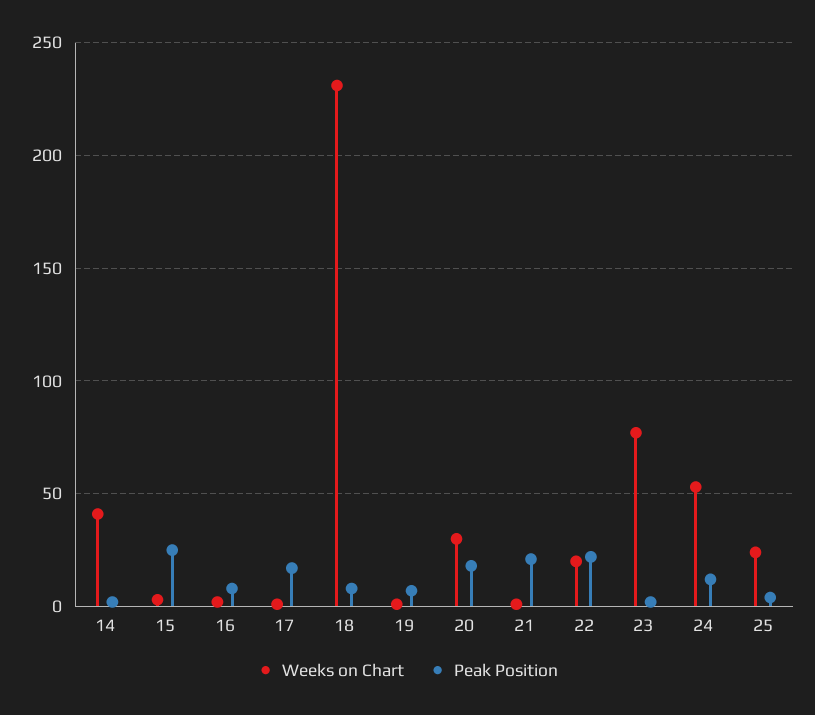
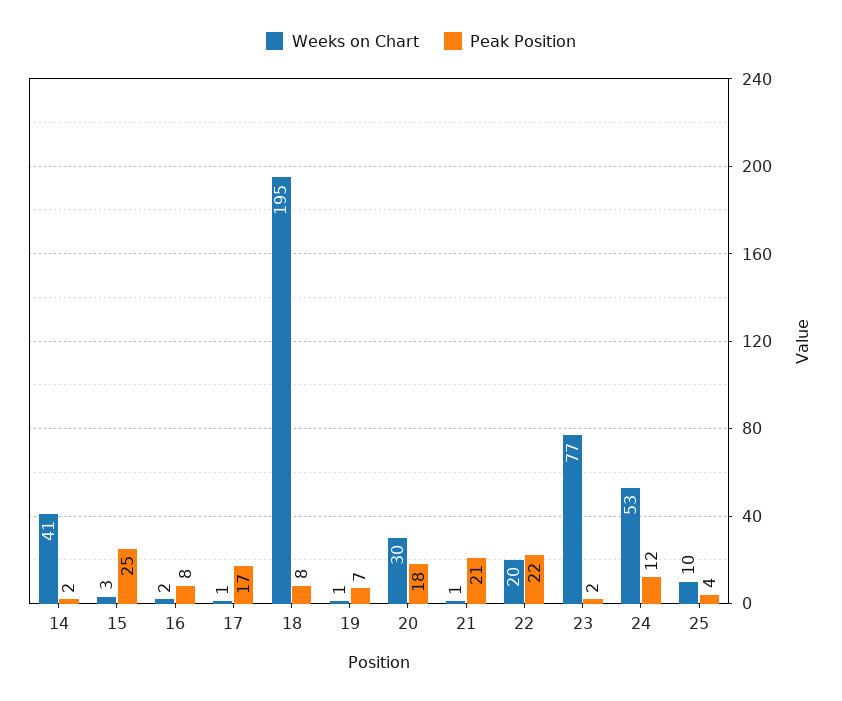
  {
    "Weeks on Chart": {
      "14": 41,
      "15": 3,
      "16": 2,
      "17": 1,
-     "18": 230,
+     "18": 195,
      "19": 1,
      "20": 30,
      "21": 1,
      "22": 20,
      "23": 77,
      "24": 53,
-     "25": 25
+     "25": 10
    },
    "Peak Position": {
      "14": 2,
      "15": 25,
      "16": 8,
      "17": 17,
      "18": 8,
      "19": 7,
      "20": 18,
      "21": 21,
      "22": 22,
      "23": 2,
      "24": 12,
      "25": 4
    }
  }

